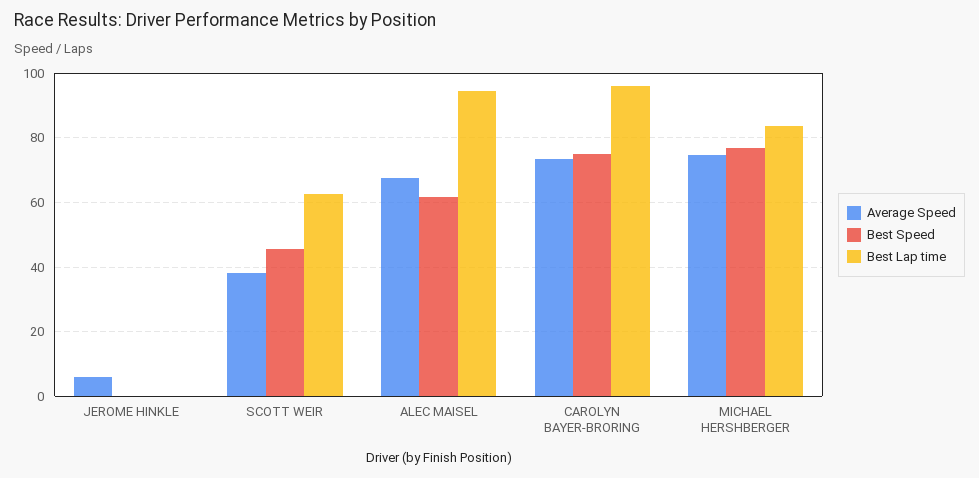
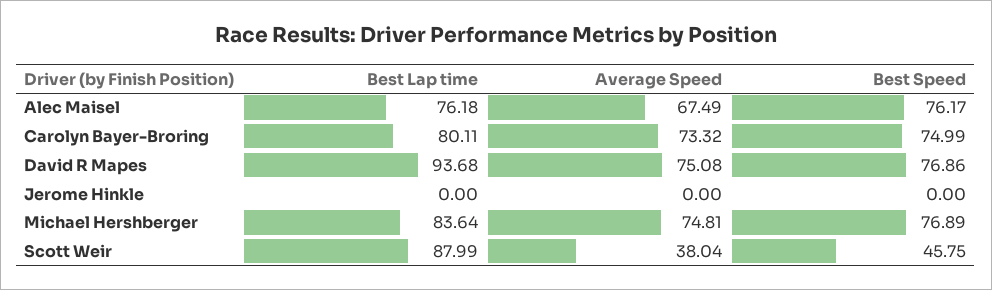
  {
    "Average Speed": {
-     "JEROME HINKLE": 6,
+     "JEROME HINKLE": 0,
      "SCOTT WEIR": 38.04,
      "ALEC MAISEL": 67.49,
      "CAROLYN BAYER-BRORING": 73.32,
-     "MICHAEL HERSHBERGER": 74.81
+     "MICHAEL HERSHBERGER": 74.81,
+     "David R Mapes": 75.08
    },
    "Best Speed": {
      "JEROME HINKLE": 0,
      "SCOTT WEIR": 45.75,
-     "ALEC MAISEL": 62,
+     "ALEC MAISEL": 76.17,
      "CAROLYN BAYER-BRORING": 74.99,
-     "MICHAEL HERSHBERGER": 76.89
+     "MICHAEL HERSHBERGER": 76.89,
+     "David R Mapes": 76.86
    },
    "Best Lap time": {
      "JEROME HINKLE": 0,
-     "SCOTT WEIR": 62,
+     "SCOTT WEIR": 87.99,
-     "ALEC MAISEL": 94,
+     "ALEC MAISEL": 76.18,
-     "CAROLYN BAYER-BRORING": 96,
+     "CAROLYN BAYER-BRORING": 80.11,
-     "MICHAEL HERSHBERGER": 83.64
+     "MICHAEL HERSHBERGER": 83.64,
+     "David R Mapes": 93.68
    }
  }

